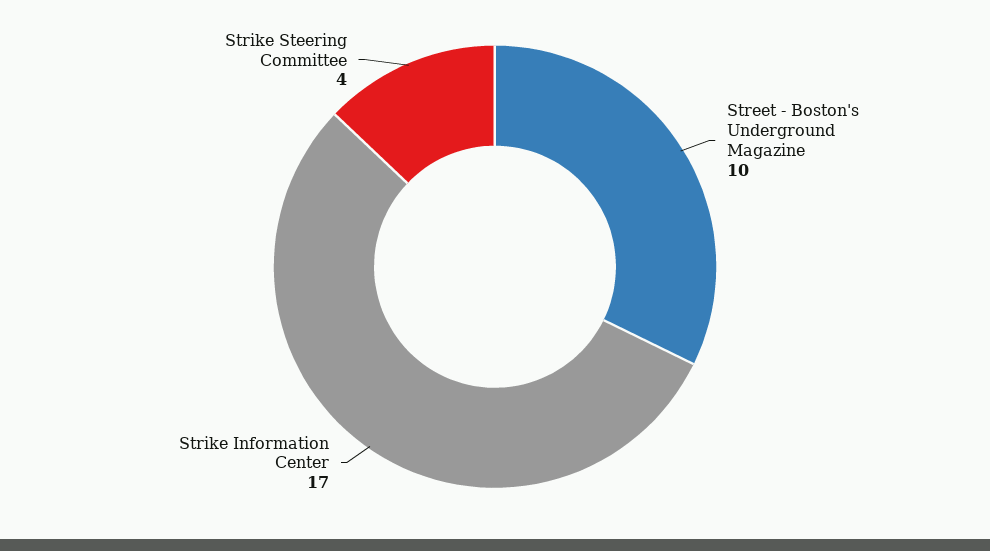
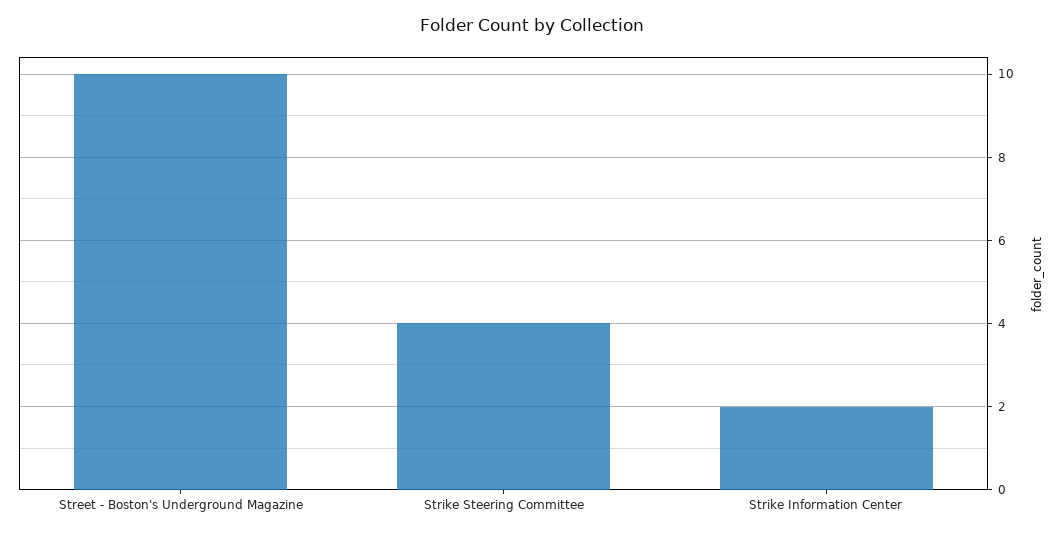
  {
    "Street - Boston's Underground Magazine": 10,
-   "Strike Information Center": 17,
+   "Strike Information Center": 2,
    "Strike Steering Committee": 4
  }

